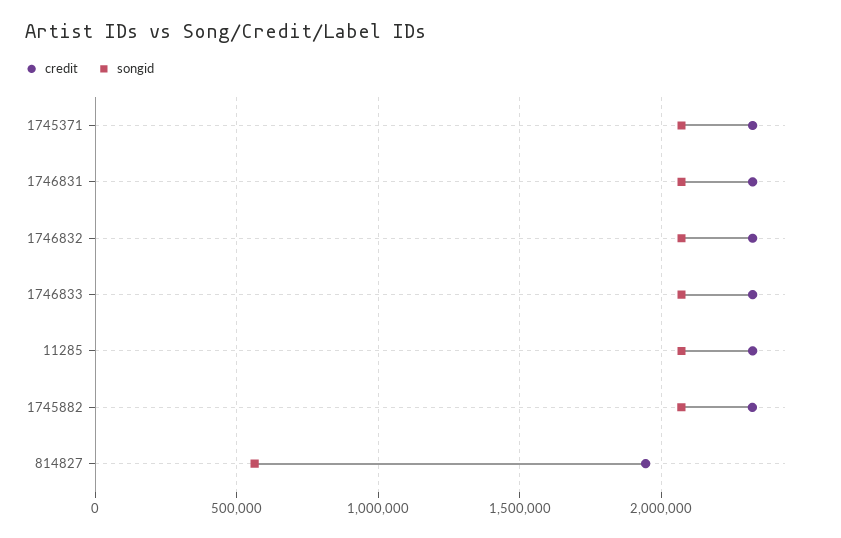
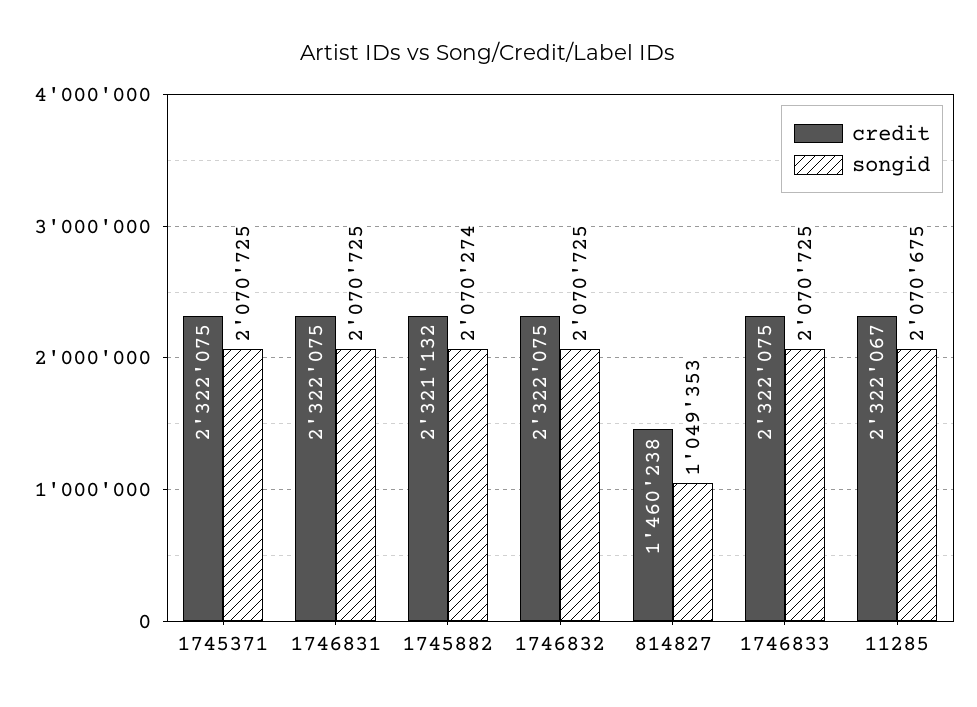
  {
    "credit": {
      "1745371": 2322075,
      "1746831": 2322075,
      "1746832": 2322075,
      "1746833": 2322075,
      "11285": 2322067,
      "1745882": 2321132,
-     "814827": 1950000
+     "814827": 1460238
    },
    "songid": {
      "1745371": 2070725,
      "1746831": 2070725,
      "1746832": 2070725,
      "1746833": 2070725,
      "11285": 2070675,
      "1745882": 2070274,
-     "814827": 550000
+     "814827": 1049353
    }
  }

